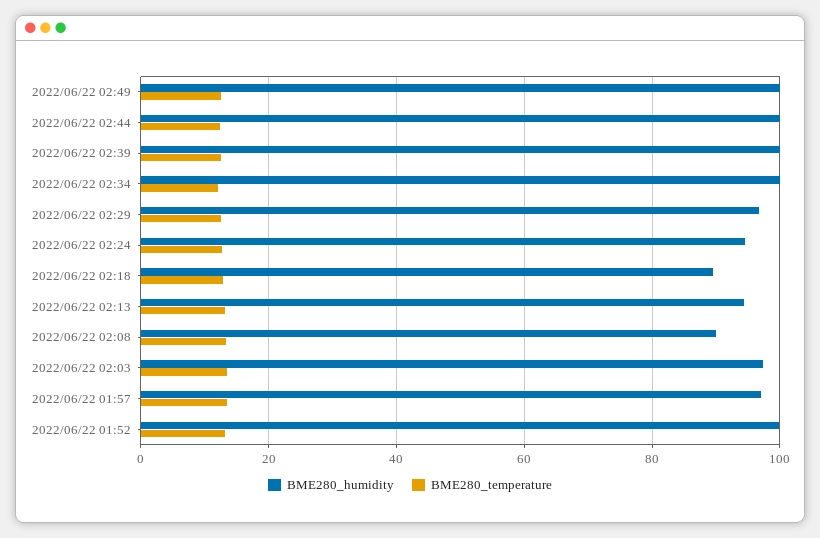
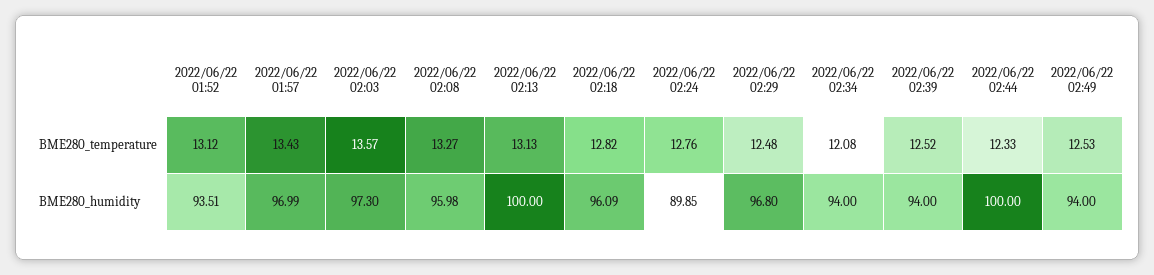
  {
    "BME280_humidity": {
-     "2022/06/22 02:49": 100,
+     "2022/06/22 02:49": 94,
      "2022/06/22 02:44": 100,
-     "2022/06/22 02:39": 100,
+     "2022/06/22 02:39": 94,
-     "2022/06/22 02:34": 100,
+     "2022/06/22 02:34": 94,
      "2022/06/22 02:29": 96.8,
-     "2022/06/22 02:24": 94,
+     "2022/06/22 02:24": 89.85,
-     "2022/06/22 02:18": 90,
+     "2022/06/22 02:18": 96.09,
-     "2022/06/22 02:13": 94,
+     "2022/06/22 02:13": 100,
-     "2022/06/22 02:08": 90,
+     "2022/06/22 02:08": 95.98,
      "2022/06/22 02:03": 97.3,
      "2022/06/22 01:57": 96.99,
-     "2022/06/22 01:52": 100
+     "2022/06/22 01:52": 93.51
    },
    "BME280_temperature": {
      "2022/06/22 02:49": 12.53,
      "2022/06/22 02:44": 12.33,
      "2022/06/22 02:39": 12.52,
      "2022/06/22 02:34": 12.08,
      "2022/06/22 02:29": 12.48,
      "2022/06/22 02:24": 12.76,
      "2022/06/22 02:18": 12.82,
      "2022/06/22 02:13": 13.13,
      "2022/06/22 02:08": 13.27,
      "2022/06/22 02:03": 13.57,
      "2022/06/22 01:57": 13.43,
      "2022/06/22 01:52": 13.12
    }
  }

